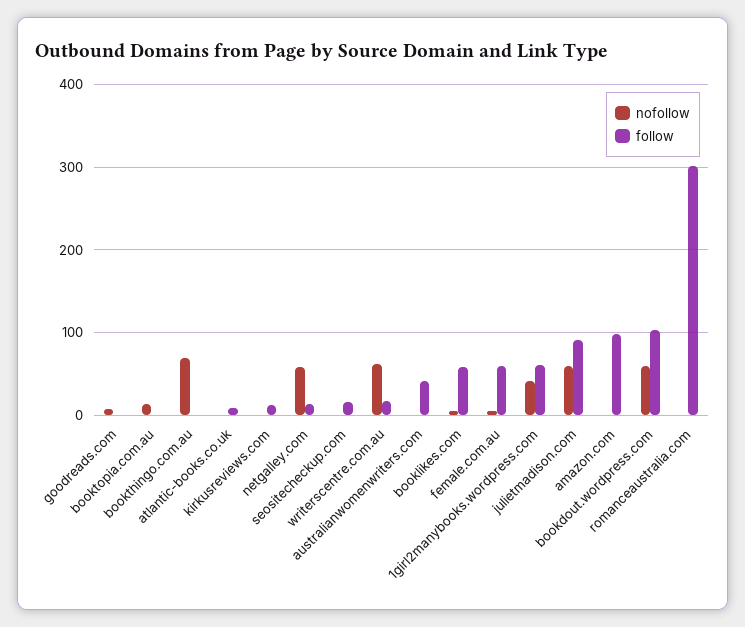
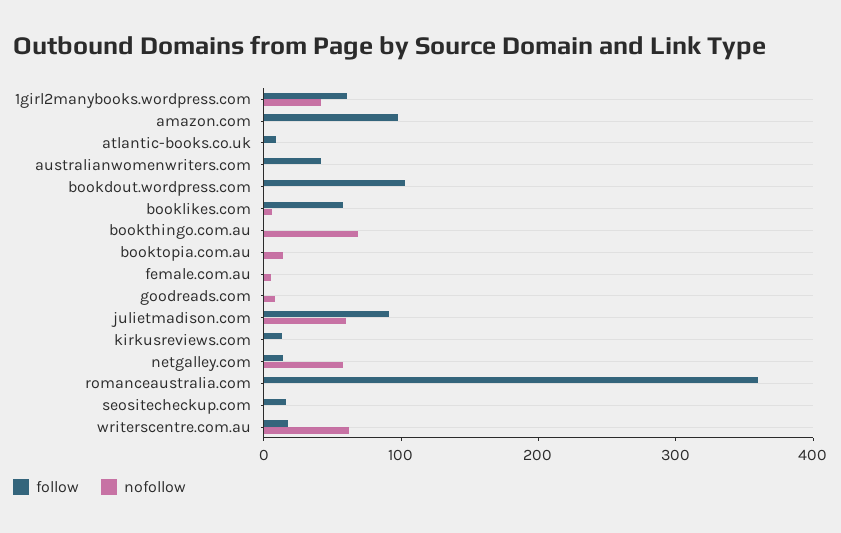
  {
    "nofollow": {
      "goodreads.com": 10,
      "booktopia.com.au": 10,
      "bookthingo.com.au": 70,
      "atlantic-books.co.uk": 0,
      "kirkusreviews.com": 0,
      "netgalley.com": 60,
      "seositecheckup.com": 0,
      "writerscentre.com.au": 60,
      "australianwomenwriters.com": 0,
      "booklikes.com": 10,
      "female.com.au": 10,
      "1girl2manybooks.wordpress.com": 40,
      "julietmadison.com": 60,
      "amazon.com": 0,
-     "bookdout.wordpress.com": 60,
+     "bookdout.wordpress.com": 0,
      "romanceaustralia.com": 0
    },
    "follow": {
      "goodreads.com": 0,
      "booktopia.com.au": 0,
      "bookthingo.com.au": 0,
      "atlantic-books.co.uk": 10,
      "kirkusreviews.com": 10,
      "netgalley.com": 10,
      "seositecheckup.com": 20,
      "writerscentre.com.au": 20,
      "australianwomenwriters.com": 40,
      "booklikes.com": 60,
-     "female.com.au": 60,
+     "female.com.au": 0,
      "1girl2manybooks.wordpress.com": 60,
      "julietmadison.com": 90,
      "amazon.com": 100,
      "bookdout.wordpress.com": 100,
-     "romanceaustralia.com": 300
+     "romanceaustralia.com": 360
    }
  }

